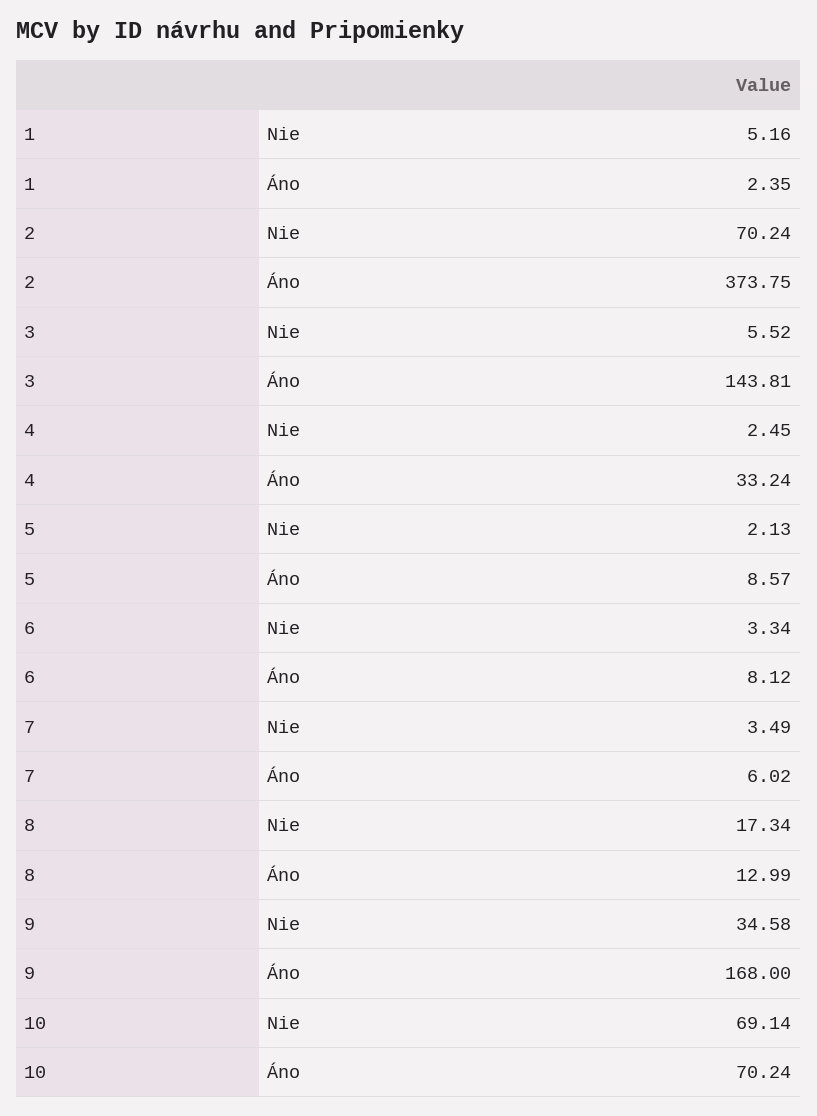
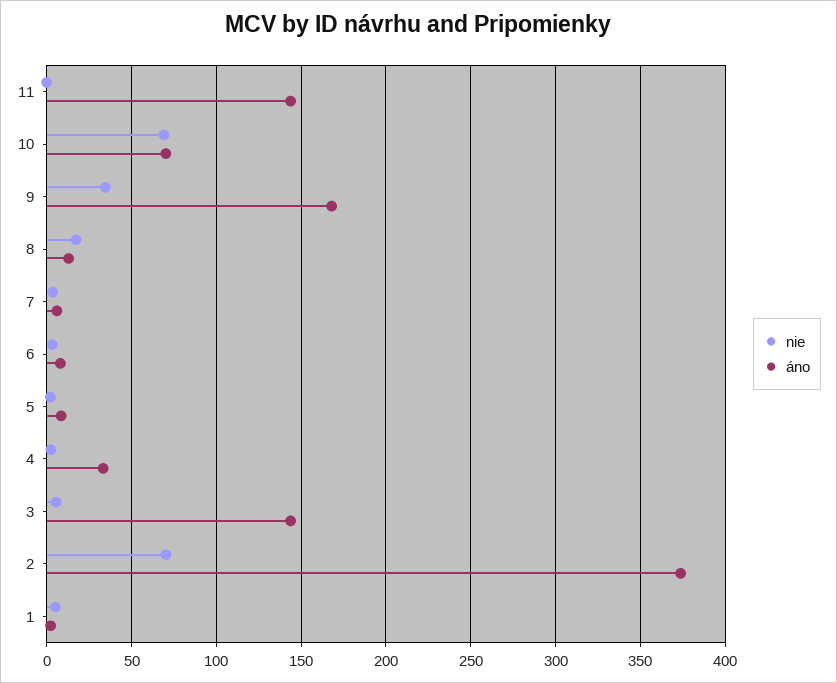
  {
    "Nie": {
      "1": 5.16,
      "2": 70.24,
      "3": 5.52,
      "4": 2.45,
      "5": 2.13,
      "6": 3.34,
      "7": 3.49,
      "8": 17.34,
      "9": 34.58,
-     "10": 69.14
+     "10": 69.14,
+     "11": 0
    },
    "Áno": {
      "1": 2.35,
      "2": 373.75,
      "3": 143.81,
      "4": 33.24,
      "5": 8.57,
      "6": 8.12,
      "7": 6.02,
      "8": 12.99,
      "9": 168,
-     "10": 70.24
+     "10": 70.24,
+     "11": 145
    }
  }

